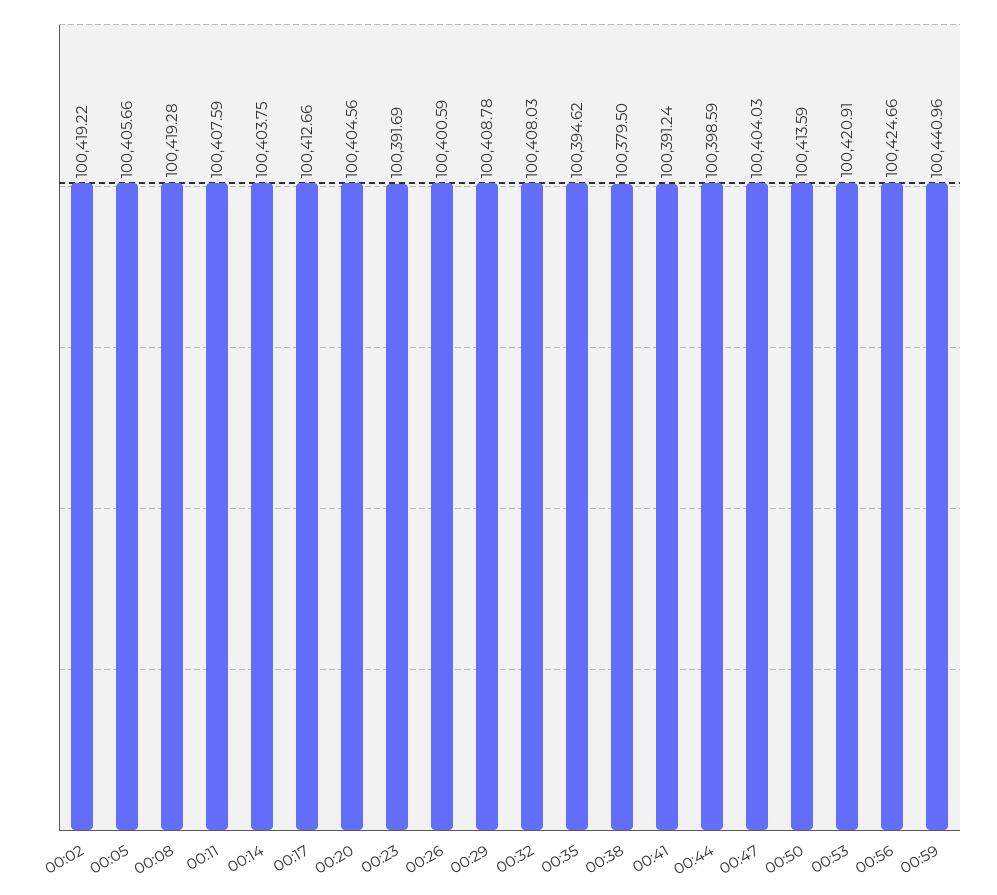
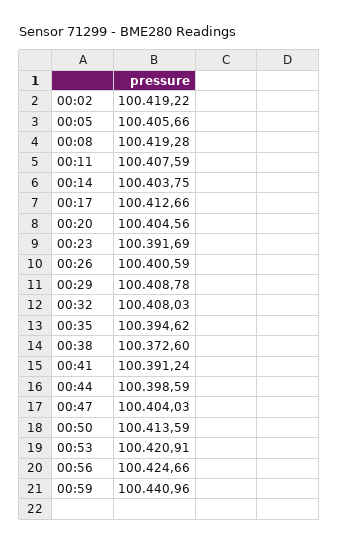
  {
    "00:02": 100419.22,
    "00:05": 100405.66,
    "00:08": 100419.28,
    "00:11": 100407.59,
    "00:14": 100403.75,
    "00:17": 100412.66,
    "00:20": 100404.56,
    "00:23": 100391.69,
    "00:26": 100400.59,
    "00:29": 100408.78,
    "00:32": 100408.03,
    "00:35": 100394.62,
-   "00:38": 100379.5,
+   "00:38": 100372.6,
    "00:41": 100391.24,
    "00:44": 100398.59,
    "00:47": 100404.03,
    "00:50": 100413.59,
    "00:53": 100420.91,
    "00:56": 100424.66,
    "00:59": 100440.96
  }

